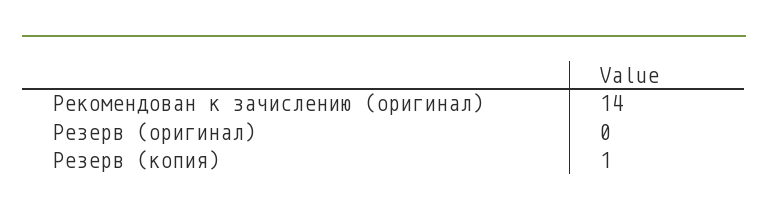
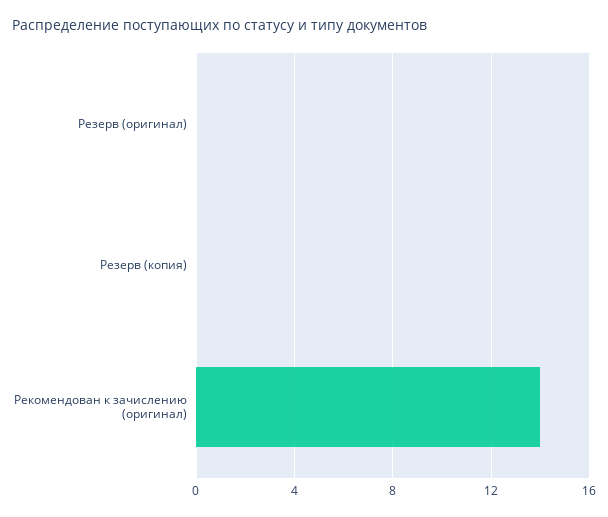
  {
    "Рекомендован к зачислению (оригинал)": 14,
    "Резерв (оригинал)": 0,
-   "Резерв (копия)": 1
+   "Резерв (копия)": 0
  }

